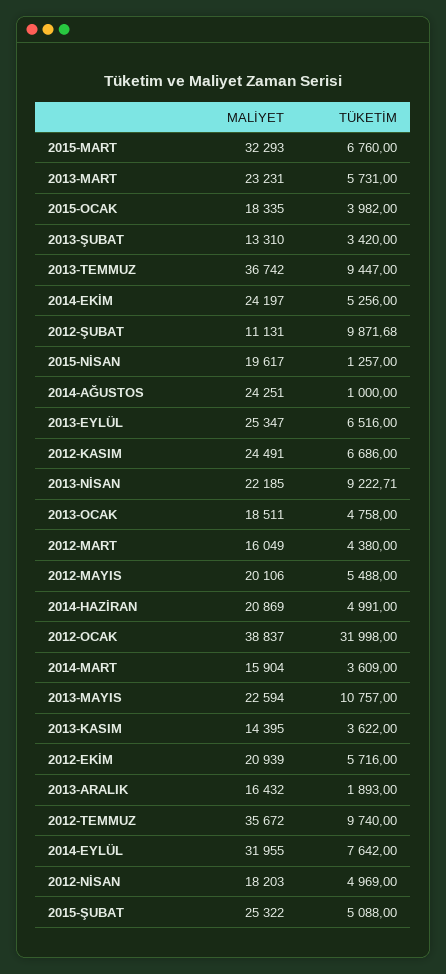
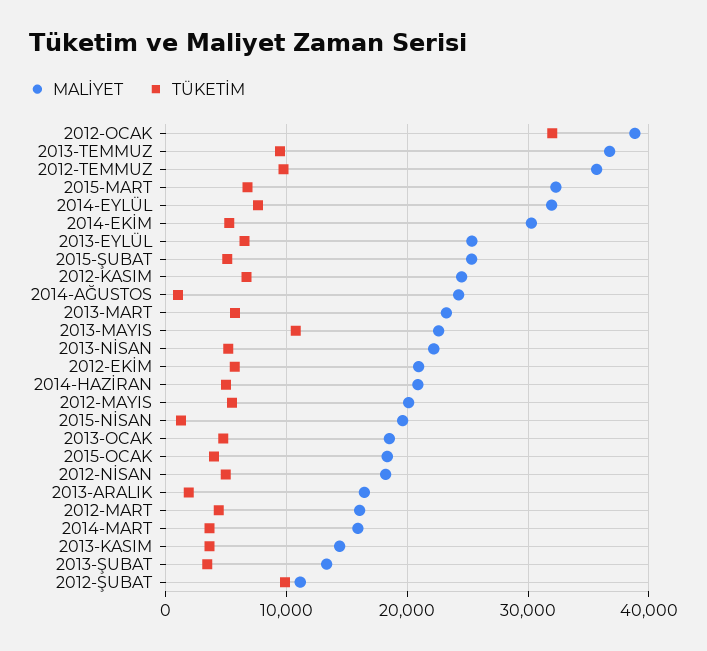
  {
    "MALİYET": {
      "2015-MART": 32293,
      "2013-MART": 23231,
      "2015-OCAK": 18335,
      "2013-ŞUBAT": 13310,
      "2013-TEMMUZ": 36742,
-     "2014-EKİM": 24197,
+     "2014-EKİM": 30000,
      "2012-ŞUBAT": 11131,
      "2015-NİSAN": 19617,
      "2014-AĞUSTOS": 24251,
      "2013-EYLÜL": 25347,
      "2012-KASIM": 24491,
      "2013-NİSAN": 22185,
      "2013-OCAK": 18511,
      "2012-MART": 16049,
      "2012-MAYIS": 20106,
      "2014-HAZİRAN": 20869,
      "2012-OCAK": 38837,
      "2014-MART": 15904,
      "2013-MAYIS": 22594,
      "2013-KASIM": 14395,
      "2012-EKİM": 20939,
      "2013-ARALIK": 16432,
      "2012-TEMMUZ": 35672,
      "2014-EYLÜL": 31955,
      "2012-NİSAN": 18203,
      "2015-ŞUBAT": 25322
    },
    "TÜKETİM": {
      "2015-MART": 6760,
      "2013-MART": 5731,
      "2015-OCAK": 3982,
      "2013-ŞUBAT": 3420,
      "2013-TEMMUZ": 9447,
      "2014-EKİM": 5256,
      "2012-ŞUBAT": 9871.68,
      "2015-NİSAN": 1257,
      "2014-AĞUSTOS": 1000,
      "2013-EYLÜL": 6516,
      "2012-KASIM": 6686,
-     "2013-NİSAN": 9222.71,
+     "2013-NİSAN": 5000,
      "2013-OCAK": 4758,
      "2012-MART": 4380,
      "2012-MAYIS": 5488,
      "2014-HAZİRAN": 4991,
      "2012-OCAK": 31998,
      "2014-MART": 3609,
      "2013-MAYIS": 10757,
      "2013-KASIM": 3622,
      "2012-EKİM": 5716,
      "2013-ARALIK": 1893,
      "2012-TEMMUZ": 9740,
      "2014-EYLÜL": 7642,
      "2012-NİSAN": 4969,
      "2015-ŞUBAT": 5088
    }
  }

